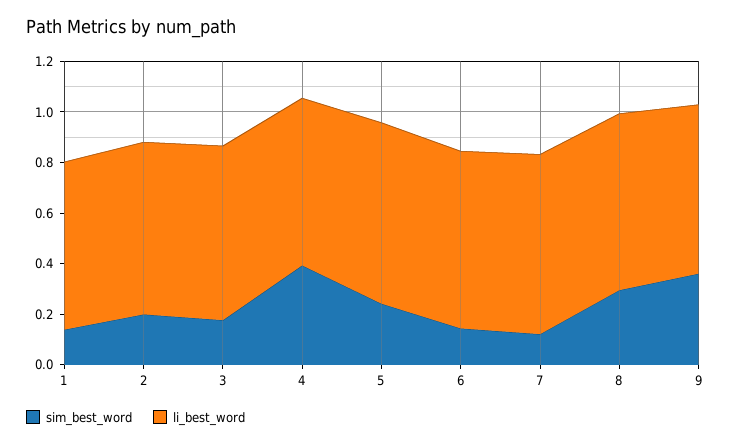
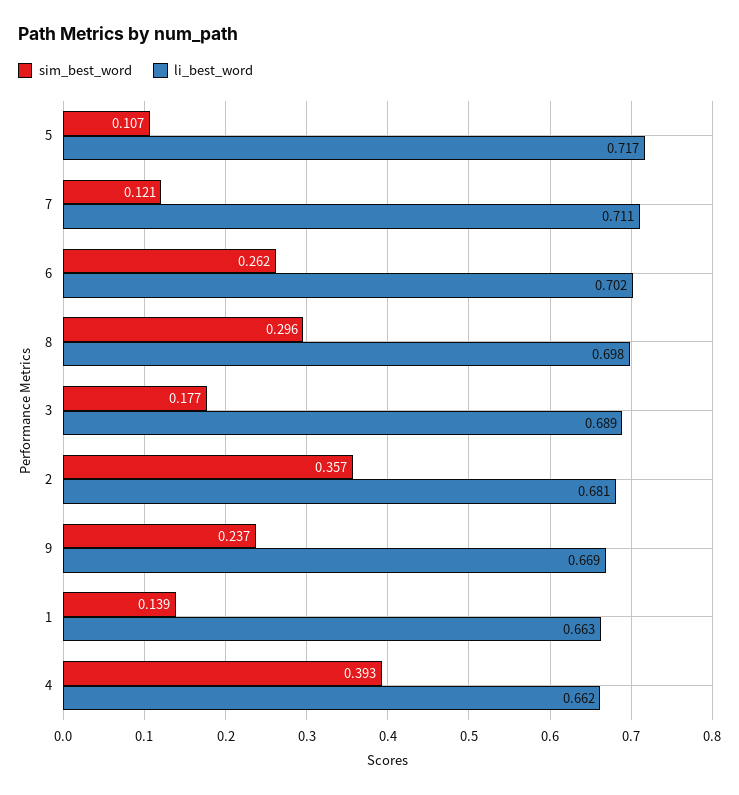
  {
    "sim_best_word": {
      "1": 0.139,
-     "2": 0.2,
+     "2": 0.357,
      "3": 0.177,
      "4": 0.393,
-     "5": 0.25,
+     "5": 0.107,
-     "6": 0.15,
+     "6": 0.262,
      "7": 0.121,
      "8": 0.296,
-     "9": 0.35
+     "9": 0.237
    },
    "li_best_word": {
      "1": 0.663,
      "2": 0.681,
      "3": 0.689,
      "4": 0.662,
      "5": 0.717,
      "6": 0.702,
      "7": 0.711,
      "8": 0.698,
      "9": 0.669
    }
  }

